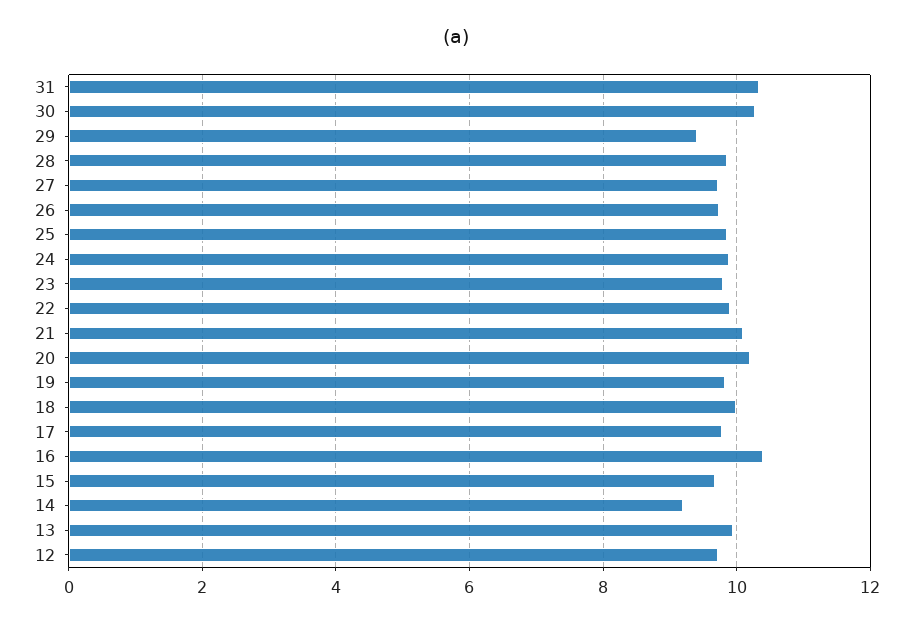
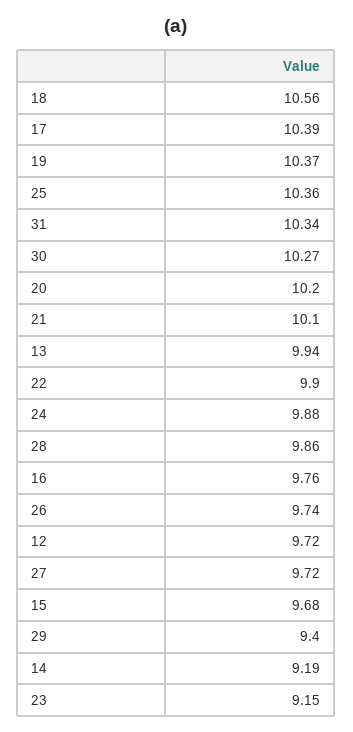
  {
    "31": 10.34,
    "30": 10.27,
    "29": 9.4,
    "28": 9.86,
    "27": 9.72,
    "26": 9.74,
-   "25": 9.8,
+   "25": 10.36,
    "24": 9.88,
-   "23": 9.8,
+   "23": 9.15,
    "22": 9.9,
    "21": 10.1,
    "20": 10.2,
-   "19": 9.8,
+   "19": 10.37,
-   "18": 10,
+   "18": 10.56,
-   "17": 9.8,
+   "17": 10.39,
-   "16": 10.4,
+   "16": 9.76,
    "15": 9.68,
    "14": 9.19,
    "13": 9.94,
    "12": 9.72
  }

